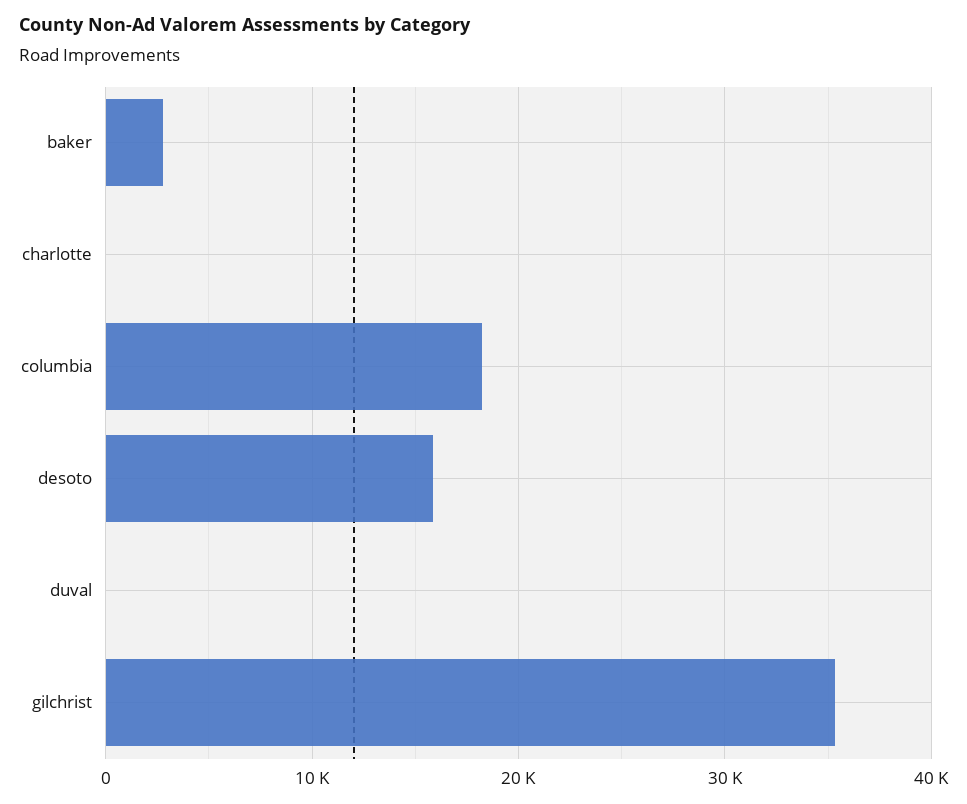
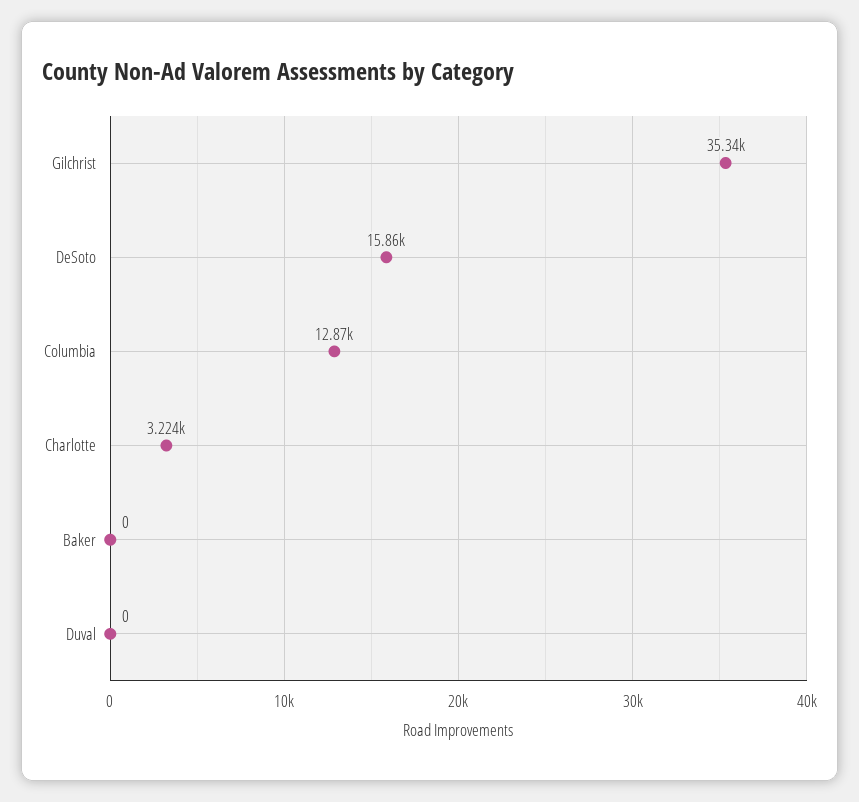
  {
-   "baker": 3000,
+   "baker": 0,
-   "charlotte": 0,
+   "charlotte": 3224,
-   "columbia": 18000,
+   "columbia": 12870,
    "desoto": 15860,
    "duval": 0,
    "gilchrist": 35340
  }

